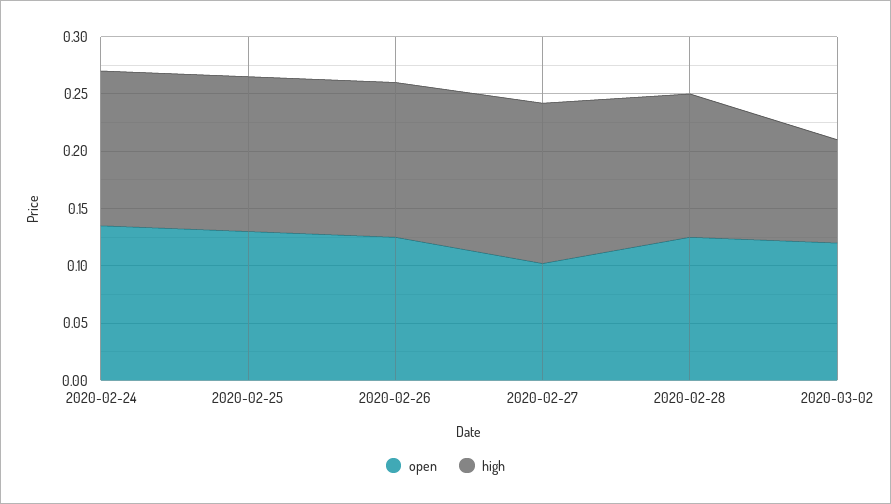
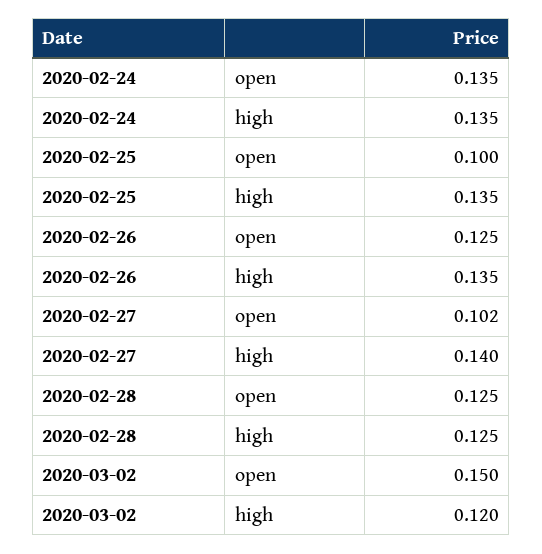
  {
    "open": {
      "2020-02-24": 0.135,
-     "2020-02-25": 0.13,
+     "2020-02-25": 0.1,
      "2020-02-26": 0.125,
      "2020-02-27": 0.102,
      "2020-02-28": 0.125,
-     "2020-03-02": 0.12
+     "2020-03-02": 0.15
    },
    "high": {
      "2020-02-24": 0.135,
      "2020-02-25": 0.135,
      "2020-02-26": 0.135,
      "2020-02-27": 0.14,
      "2020-02-28": 0.125,
-     "2020-03-02": 0.09
+     "2020-03-02": 0.12
    }
  }

